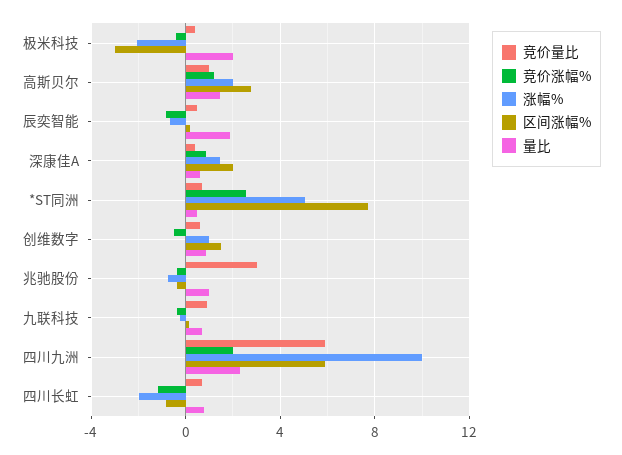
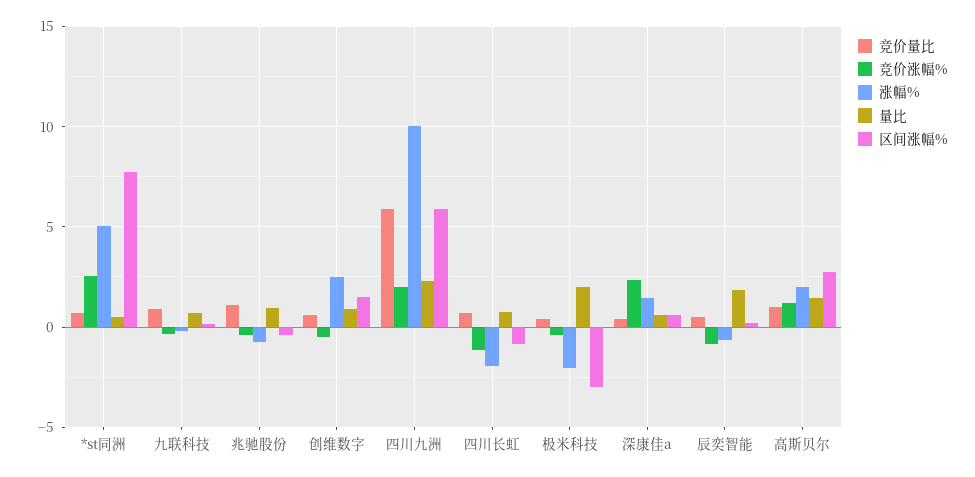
  {
    "竞价量比": {
      "极米科技": 0.5,
      "高斯贝尔": 1,
      "辰奕智能": 0.5,
      "深康佳A": 0.5,
      "*ST同洲": 0.5,
      "创维数字": 0.5,
-     "兆驰股份": 3,
+     "兆驰股份": 1,
      "九联科技": 1,
      "四川九洲": 6,
      "四川长虹": 0.5
    },
    "竞价涨幅%": {
      "极米科技": -0.5,
      "高斯贝尔": 1,
      "辰奕智能": -1,
-     "深康佳A": 1,
+     "深康佳A": 2.5,
      "*ST同洲": 2.5,
      "创维数字": -0.5,
      "兆驰股份": -0.5,
      "九联科技": -0.5,
      "四川九洲": 2,
      "四川长虹": -1
    },
    "涨幅%": {
      "极米科技": -2,
      "高斯贝尔": 2,
      "辰奕智能": -0.5,
      "深康佳A": 1.5,
      "*ST同洲": 5,
-     "创维数字": 1,
+     "创维数字": 2.5,
      "兆驰股份": -1,
      "九联科技": 0,
      "四川九洲": 10,
      "四川长虹": -2
    },
    "区间涨幅%": {
      "极米科技": -3,
      "高斯贝尔": 3,
      "辰奕智能": 0,
-     "深康佳A": 2,
+     "深康佳A": 0.5,
      "*ST同洲": 7.5,
      "创维数字": 1.5,
      "兆驰股份": -0.5,
      "九联科技": 0,
      "四川九洲": 6,
      "四川长虹": -1
    },
    "量比": {
      "极米科技": 2,
      "高斯贝尔": 1.5,
      "辰奕智能": 2,
      "深康佳A": 0.5,
      "*ST同洲": 0.5,
      "创维数字": 1,
      "兆驰股份": 1,
      "九联科技": 0.5,
      "四川九洲": 2.5,
      "四川长虹": 1
    }
  }

